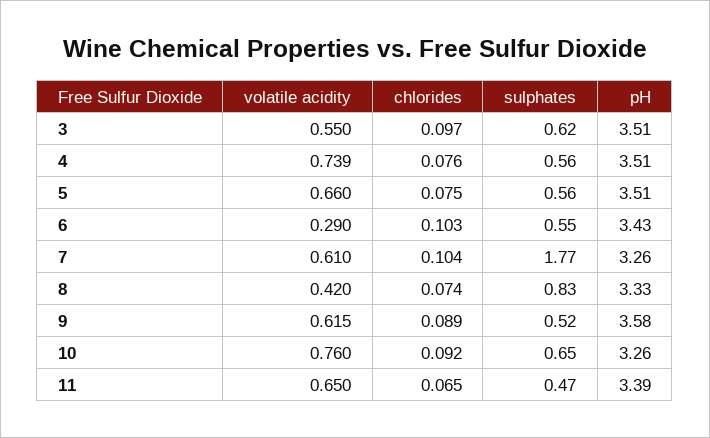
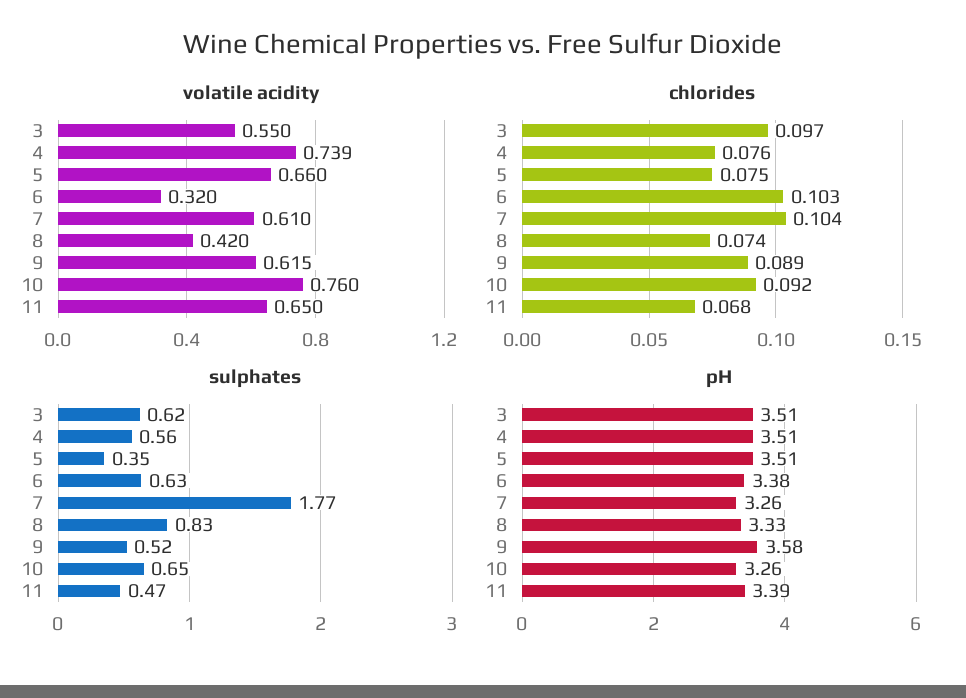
  {
    "volatile acidity": {
      "3": 0.55,
      "4": 0.739,
      "5": 0.66,
-     "6": 0.29,
+     "6": 0.32,
      "7": 0.61,
      "8": 0.42,
      "9": 0.615,
      "10": 0.76,
      "11": 0.65
    },
    "chlorides": {
      "3": 0.097,
      "4": 0.076,
      "5": 0.075,
      "6": 0.103,
      "7": 0.104,
      "8": 0.074,
      "9": 0.089,
      "10": 0.092,
-     "11": 0.065
+     "11": 0.068
    },
    "sulphates": {
      "3": 0.62,
      "4": 0.56,
-     "5": 0.56,
+     "5": 0.35,
-     "6": 0.55,
+     "6": 0.63,
      "7": 1.77,
      "8": 0.83,
      "9": 0.52,
      "10": 0.65,
      "11": 0.47
    },
    "pH": {
      "3": 3.51,
      "4": 3.51,
      "5": 3.51,
-     "6": 3.43,
+     "6": 3.38,
      "7": 3.26,
      "8": 3.33,
      "9": 3.58,
      "10": 3.26,
      "11": 3.39
    }
  }

